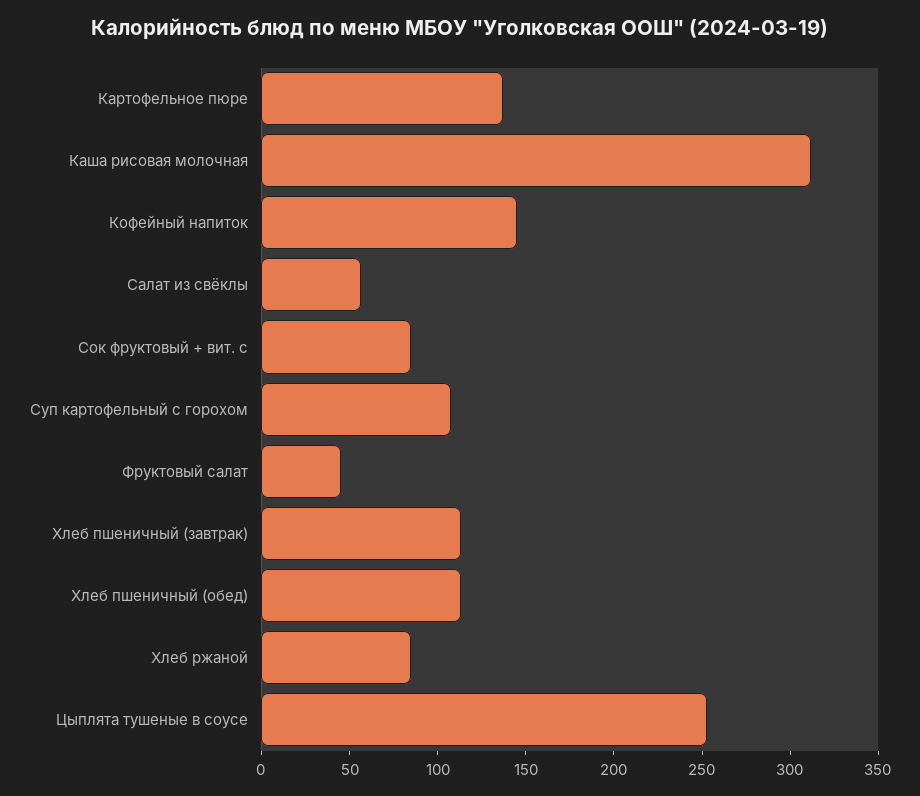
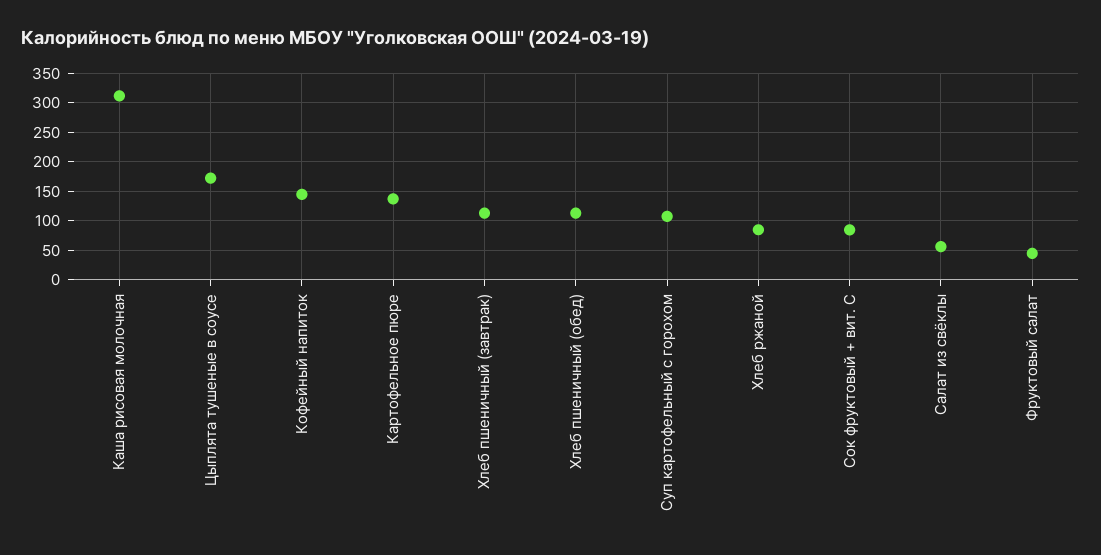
  {
    "Картофельное пюре": 140,
    "Каша рисовая молочная": 310,
    "Кофейный напиток": 150,
    "Салат из свёклы": 60,
    "Сок фруктовый + вит. с": 80,
    "Суп картофельный с горохом": 110,
    "Фруктовый салат": 50,
    "Хлеб пшеничный (завтрак)": 110,
    "Хлеб пшеничный (обед)": 110,
    "Хлеб ржаной": 90,
-   "Цыплята тушеные в соусе": 250
+   "Цыплята тушеные в соусе": 175
  }

